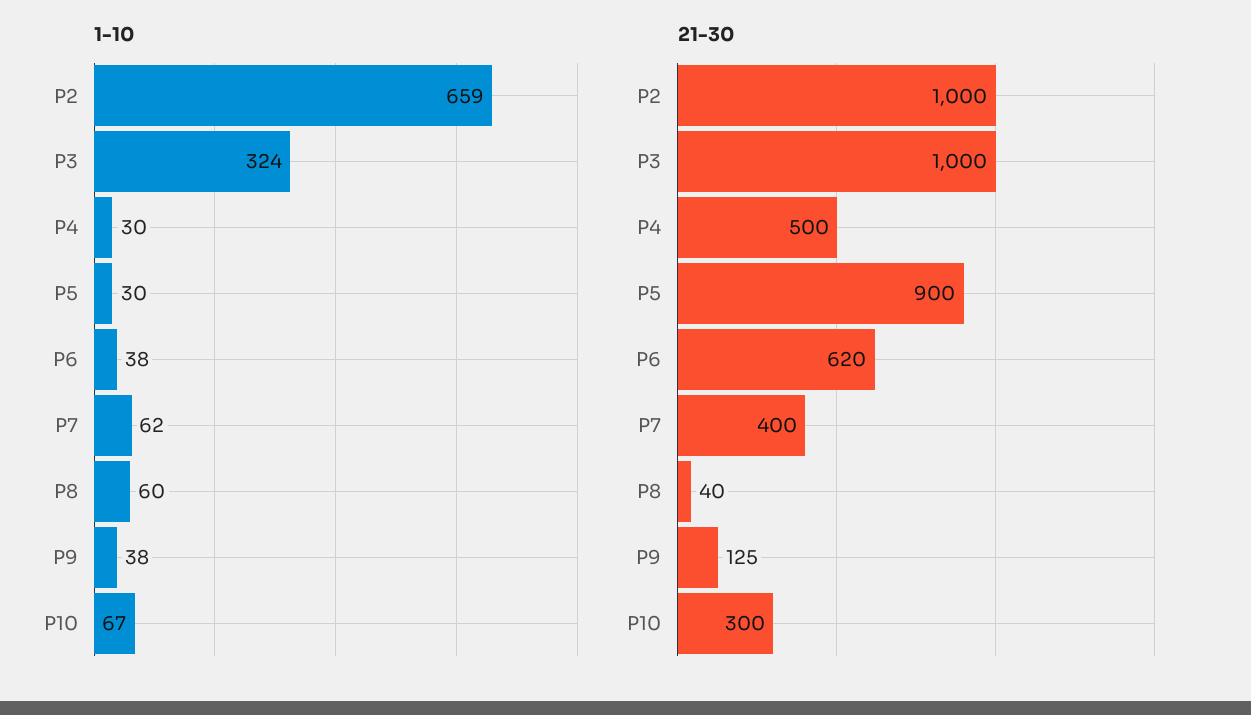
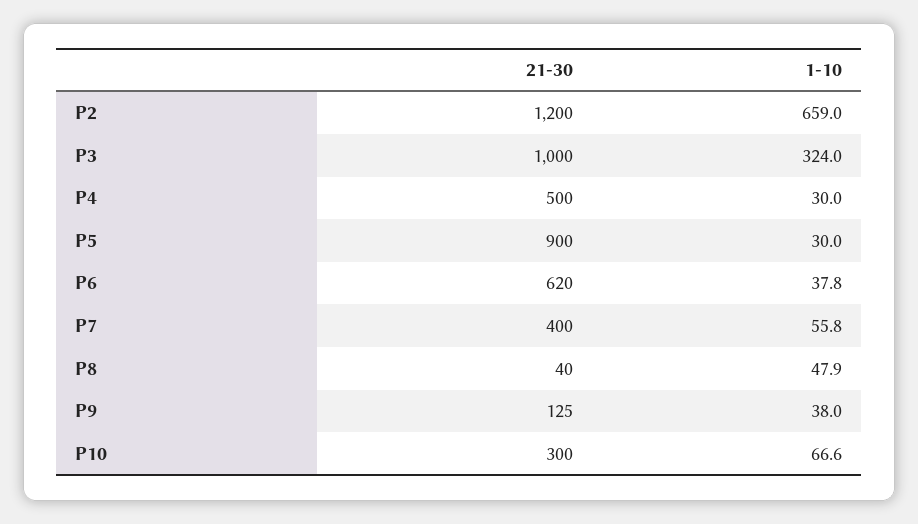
  {
    "1-10": {
      "P2": 659,
      "P3": 324,
      "P4": 30,
      "P5": 30,
      "P6": 37.8,
-     "P7": 62,
+     "P7": 55.8,
-     "P8": 60,
+     "P8": 47.9,
      "P9": 38,
      "P10": 66.6
    },
    "21-30": {
-     "P2": 1000,
+     "P2": 1200,
      "P3": 1000,
      "P4": 500,
      "P5": 900,
      "P6": 620,
      "P7": 400,
      "P8": 40,
      "P9": 125,
      "P10": 300
    }
  }

